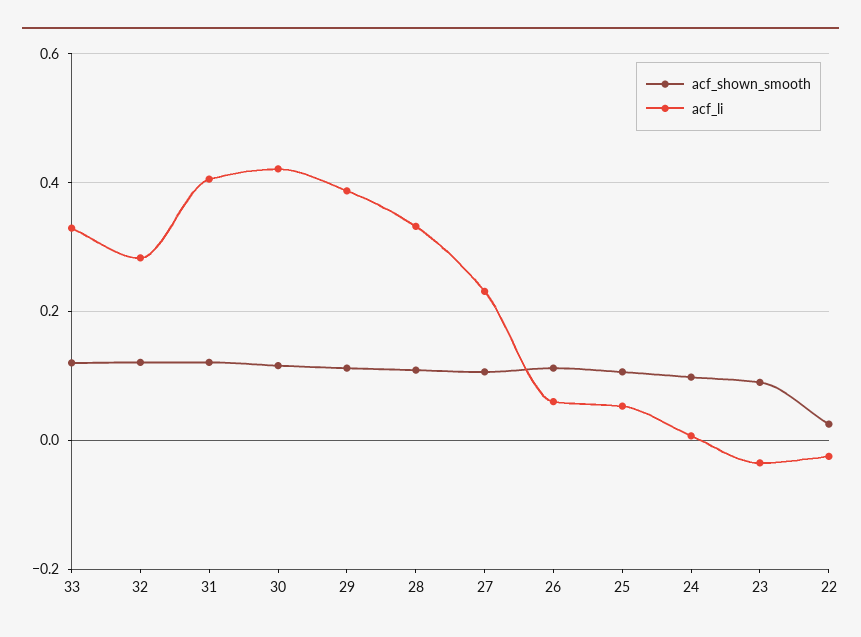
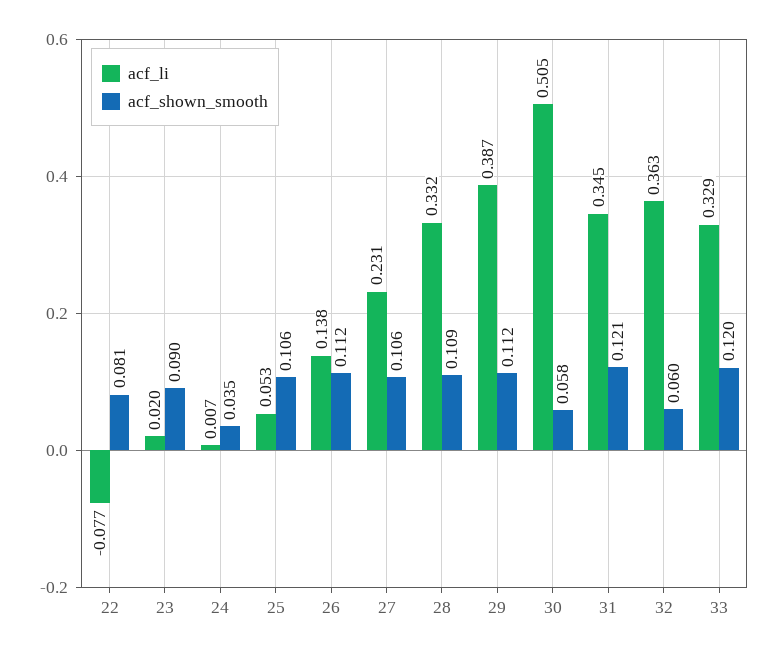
  {
    "acf_shown_smooth": {
      "33": 0.12,
-     "32": 0.12,
+     "32": 0.06,
      "31": 0.121,
-     "30": 0.12,
+     "30": 0.058,
      "29": 0.112,
      "28": 0.109,
      "27": 0.106,
      "26": 0.112,
      "25": 0.106,
-     "24": 0.1,
+     "24": 0.035,
      "23": 0.09,
-     "22": 0.02
+     "22": 0.081
    },
    "acf_li": {
      "33": 0.329,
-     "32": 0.28,
+     "32": 0.363,
-     "31": 0.4,
+     "31": 0.345,
-     "30": 0.42,
+     "30": 0.505,
      "29": 0.387,
      "28": 0.332,
      "27": 0.231,
-     "26": 0.06,
+     "26": 0.138,
      "25": 0.053,
      "24": 0.007,
-     "23": -0.04,
+     "23": 0.02,
-     "22": -0.02
+     "22": -0.077
    }
  }

